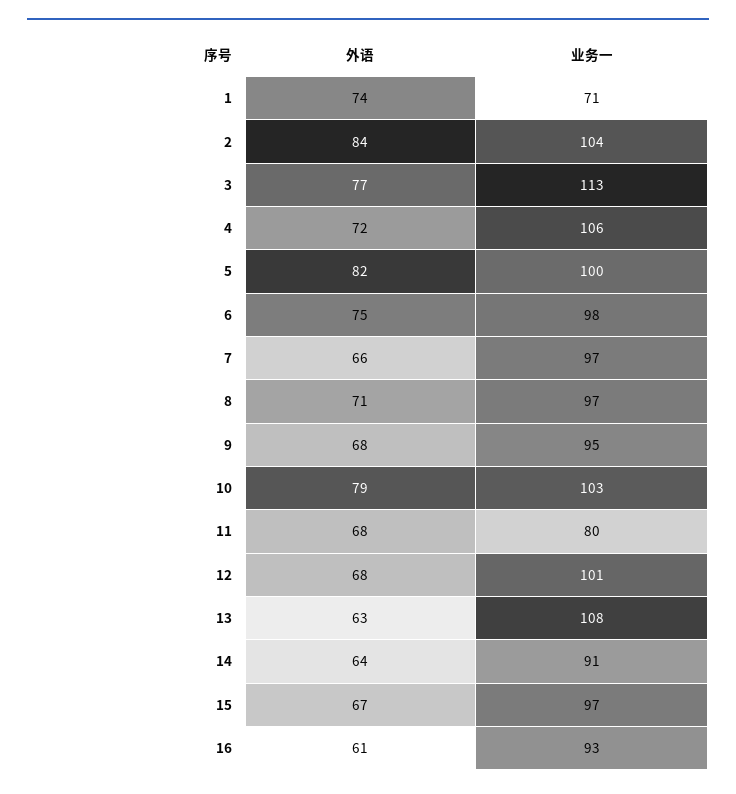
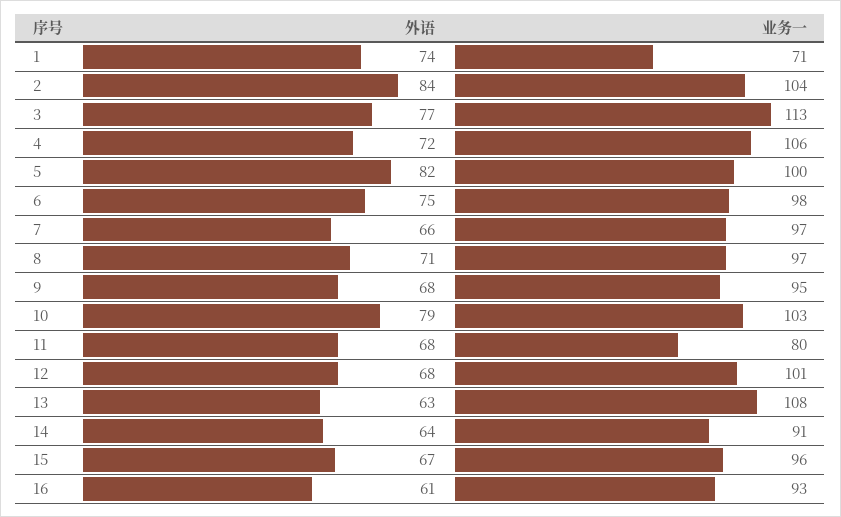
  {
    "外语": {
      "1": 74,
      "2": 84,
      "3": 77,
      "4": 72,
      "5": 82,
      "6": 75,
      "7": 66,
      "8": 71,
      "9": 68,
      "10": 79,
      "11": 68,
      "12": 68,
      "13": 63,
      "14": 64,
      "15": 67,
      "16": 61
    },
    "业务一": {
      "1": 71,
      "2": 104,
      "3": 113,
      "4": 106,
      "5": 100,
      "6": 98,
      "7": 97,
      "8": 97,
      "9": 95,
      "10": 103,
      "11": 80,
      "12": 101,
      "13": 108,
      "14": 91,
-     "15": 97,
+     "15": 96,
      "16": 93
    }
  }

